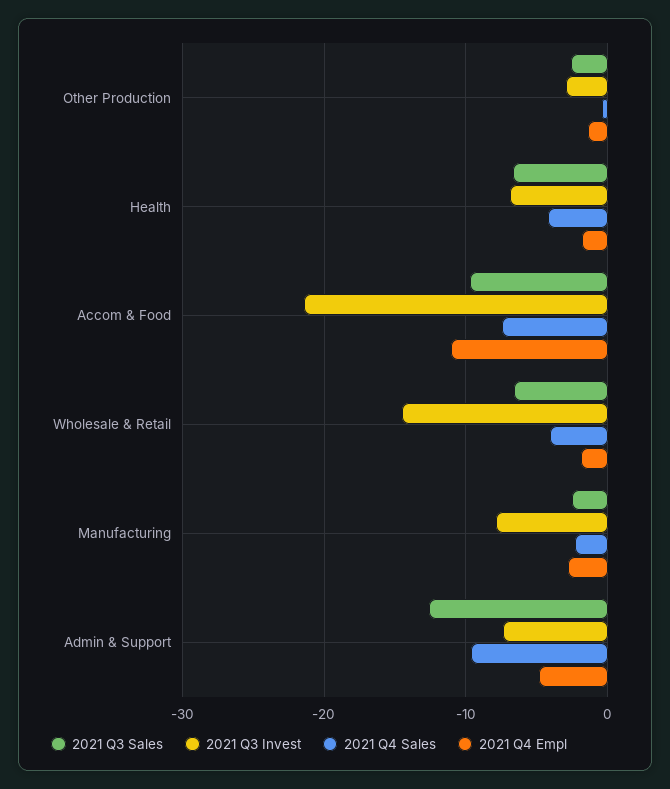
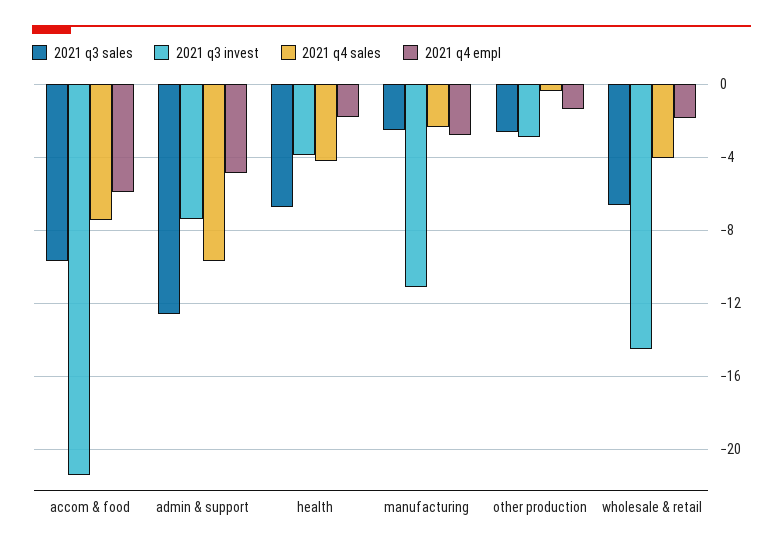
  {
    "2021 Q3 Sales": {
      "Other Production": -2.5,
      "Health": -6.5,
      "Accom & Food": -9.5,
      "Wholesale & Retail": -6.5,
      "Manufacturing": -2.5,
      "Admin & Support": -12.5
    },
    "2021 Q3 Invest": {
      "Other Production": -3,
-     "Health": -7,
+     "Health": -4,
      "Accom & Food": -21.5,
      "Wholesale & Retail": -14.5,
-     "Manufacturing": -8,
+     "Manufacturing": -11,
      "Admin & Support": -7.5
    },
    "2021 Q4 Sales": {
      "Other Production": -0.5,
      "Health": -4,
      "Accom & Food": -7.5,
      "Wholesale & Retail": -4,
      "Manufacturing": -2.5,
      "Admin & Support": -9.5
    },
    "2021 Q4 Empl": {
      "Other Production": -1.5,
      "Health": -2,
-     "Accom & Food": -11,
+     "Accom & Food": -6,
      "Wholesale & Retail": -2,
      "Manufacturing": -3,
      "Admin & Support": -5
    }
  }

